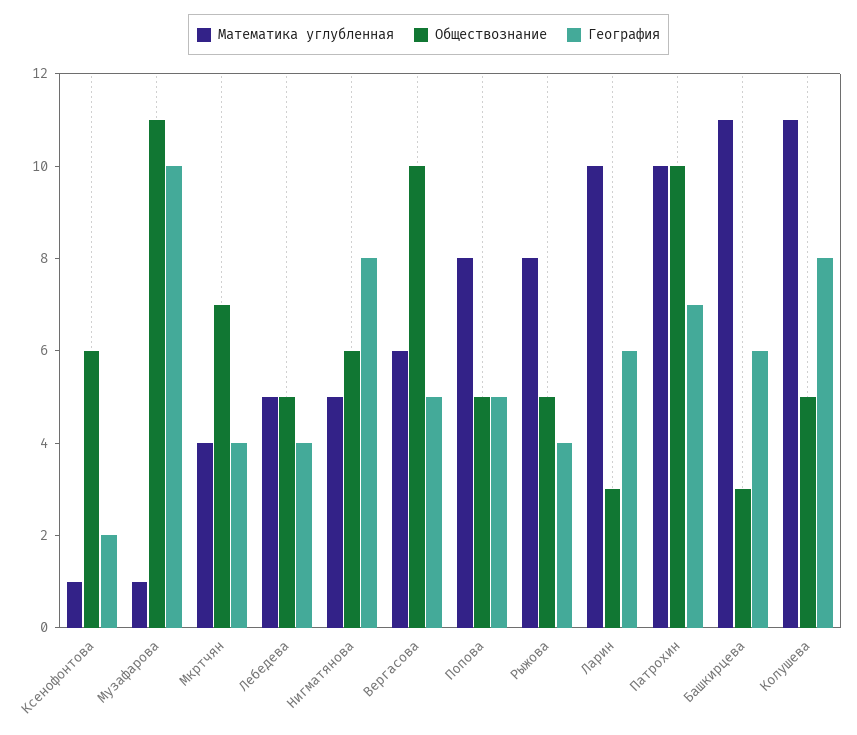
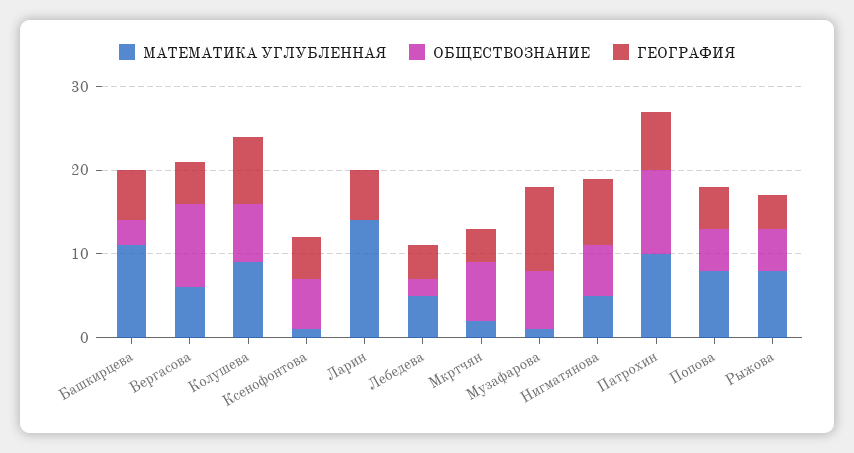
  {
    "Математика углубленная": {
      "Ксенофонтова": 1,
      "Музафарова": 1,
-     "Мкртчян": 4,
+     "Мкртчян": 2,
      "Лебедева": 5,
      "Нигматянова": 5,
      "Вергасова": 6,
      "Попова": 8,
      "Рыжова": 8,
-     "Ларин": 10,
+     "Ларин": 14,
      "Патрохин": 10,
      "Башкирцева": 11,
-     "Колушева": 11
+     "Колушева": 9
    },
    "Обществознание": {
      "Ксенофонтова": 6,
-     "Музафарова": 11,
+     "Музафарова": 7,
      "Мкртчян": 7,
-     "Лебедева": 5,
+     "Лебедева": 2,
      "Нигматянова": 6,
      "Вергасова": 10,
      "Попова": 5,
      "Рыжова": 5,
-     "Ларин": 3,
+     "Ларин": 0,
      "Патрохин": 10,
      "Башкирцева": 3,
-     "Колушева": 5
+     "Колушева": 7
    },
    "География": {
-     "Ксенофонтова": 2,
+     "Ксенофонтова": 5,
      "Музафарова": 10,
      "Мкртчян": 4,
      "Лебедева": 4,
      "Нигматянова": 8,
      "Вергасова": 5,
      "Попова": 5,
      "Рыжова": 4,
      "Ларин": 6,
      "Патрохин": 7,
      "Башкирцева": 6,
      "Колушева": 8
    }
  }

